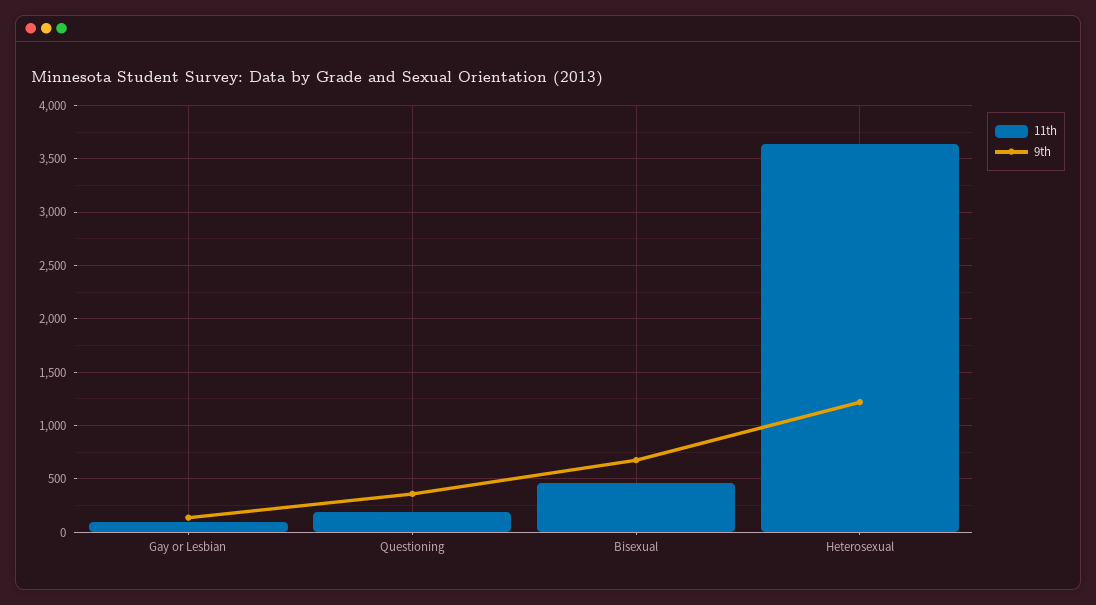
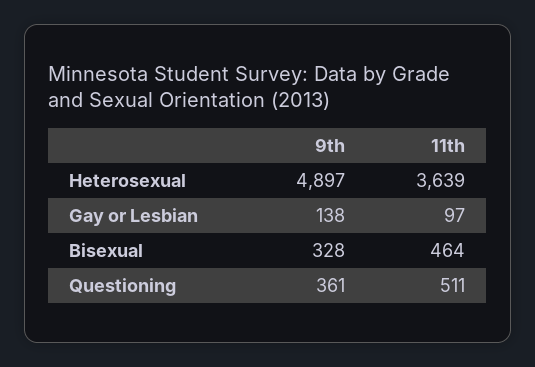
  {
    "11th": {
      "Gay or Lesbian": 97,
-     "Questioning": 200,
+     "Questioning": 511,
      "Bisexual": 464,
      "Heterosexual": 3639
    },
    "9th": {
      "Gay or Lesbian": 138,
      "Questioning": 361,
-     "Bisexual": 700,
+     "Bisexual": 328,
-     "Heterosexual": 1200
+     "Heterosexual": 4897
    }
  }

